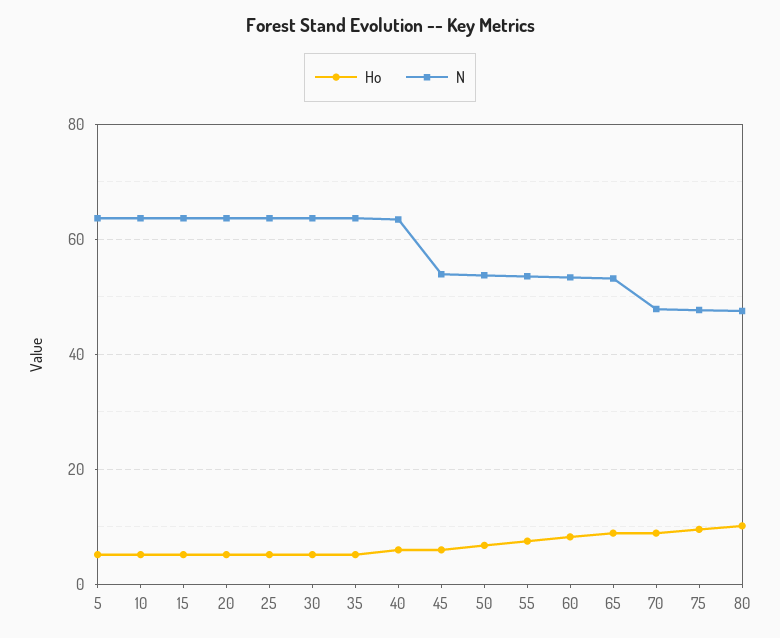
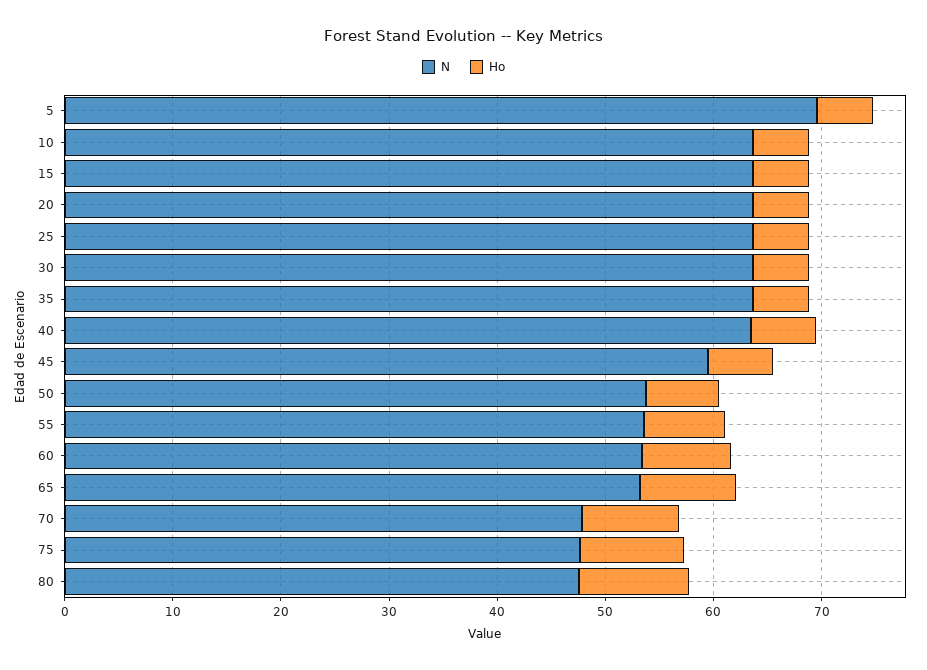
  {
    "Ho": {
      "5": 6,
      "10": 6,
      "15": 6,
      "20": 6,
      "25": 6,
      "30": 6,
      "35": 6,
      "40": 6,
      "45": 6,
      "50": 6,
      "55": 8,
      "60": 8,
      "65": 8,
      "70": 8,
      "75": 10,
      "80": 10
    },
    "N": {
-     "5": 64,
+     "5": 70,
      "10": 64,
      "15": 64,
      "20": 64,
      "25": 64,
      "30": 64,
      "35": 64,
      "40": 64,
-     "45": 54,
+     "45": 60,
      "50": 54,
      "55": 54,
      "60": 54,
      "65": 54,
      "70": 48,
      "75": 48,
      "80": 48
    }
  }

